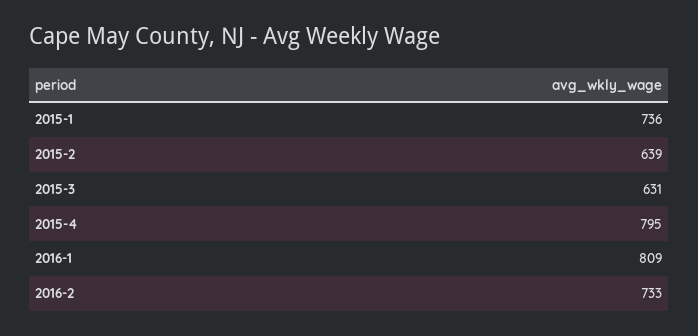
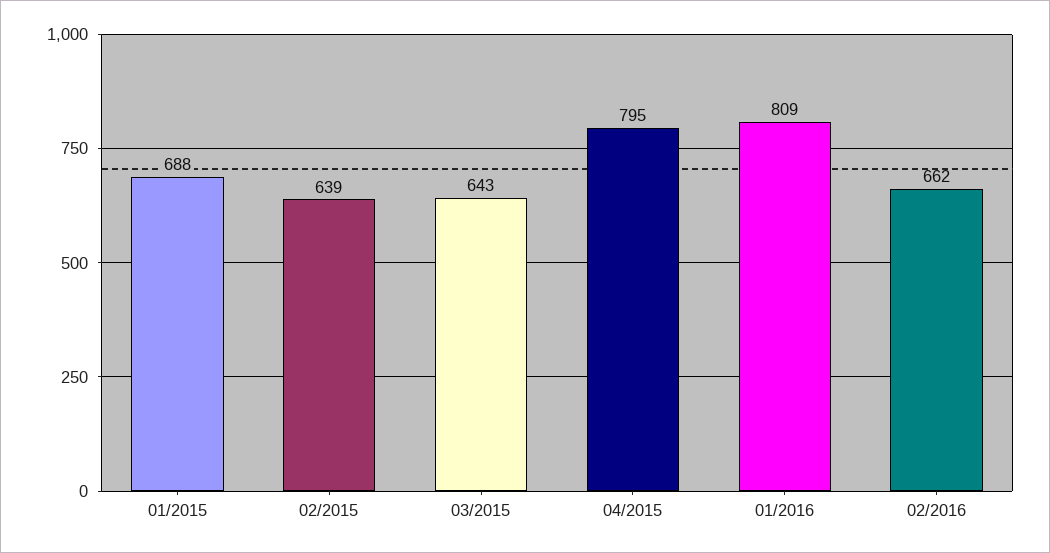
  {
-   "2015-1": 736,
+   "2015-1": 688,
    "2015-2": 639,
-   "2015-3": 631,
+   "2015-3": 643,
    "2015-4": 795,
    "2016-1": 809,
-   "2016-2": 733
+   "2016-2": 662
  }

